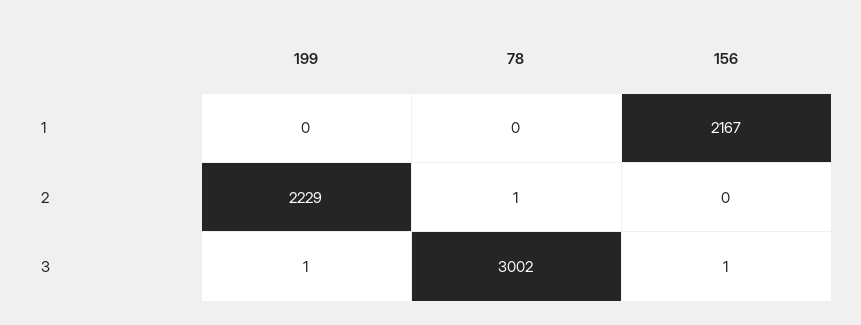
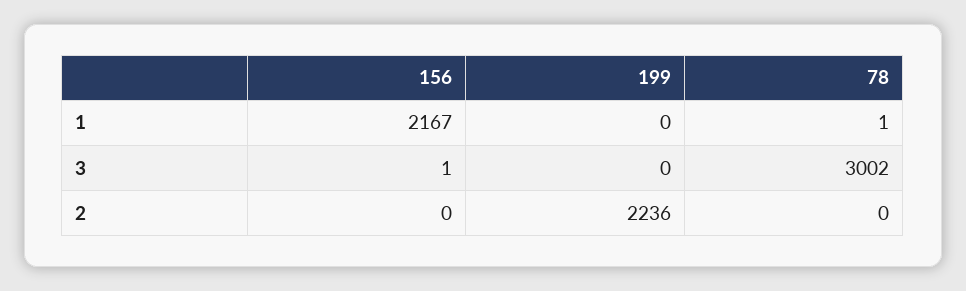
  {
    "199": {
      "1": 0,
-     "2": 2229,
+     "2": 2236,
-     "3": 1
+     "3": 0
    },
    "78": {
-     "1": 0,
+     "1": 1,
-     "2": 1,
+     "2": 0,
      "3": 3002
    },
    "156": {
      "1": 2167,
      "2": 0,
      "3": 1
    }
  }

